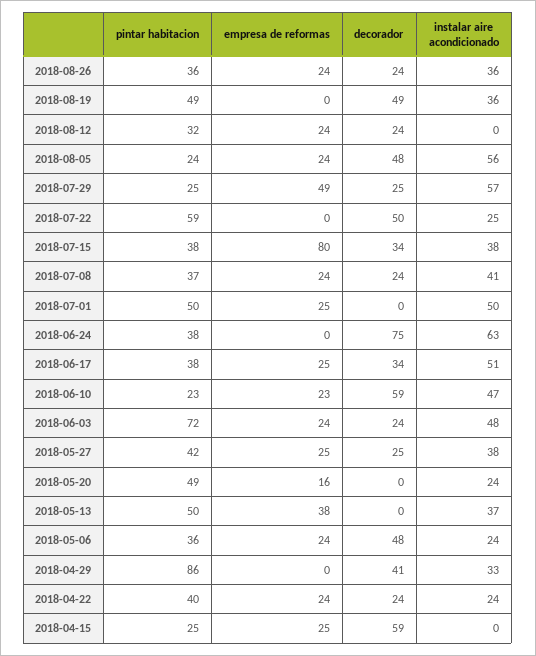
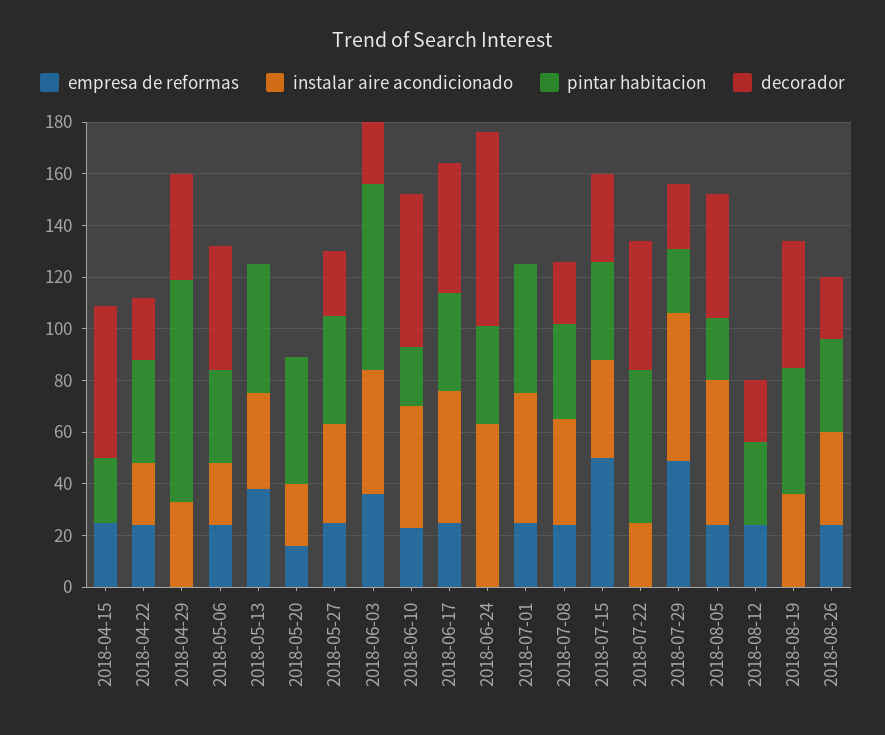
  {
    "pintar habitacion": {
      "2018-08-26": 36,
      "2018-08-19": 49,
      "2018-08-12": 32,
      "2018-08-05": 24,
      "2018-07-29": 25,
      "2018-07-22": 59,
      "2018-07-15": 38,
      "2018-07-08": 37,
      "2018-07-01": 50,
      "2018-06-24": 38,
      "2018-06-17": 38,
      "2018-06-10": 23,
      "2018-06-03": 72,
      "2018-05-27": 42,
      "2018-05-20": 49,
      "2018-05-13": 50,
      "2018-05-06": 36,
      "2018-04-29": 86,
      "2018-04-22": 40,
      "2018-04-15": 25
    },
    "empresa de reformas": {
      "2018-08-26": 24,
      "2018-08-19": 0,
      "2018-08-12": 24,
      "2018-08-05": 24,
      "2018-07-29": 49,
      "2018-07-22": 0,
-     "2018-07-15": 80,
+     "2018-07-15": 50,
      "2018-07-08": 24,
      "2018-07-01": 25,
      "2018-06-24": 0,
      "2018-06-17": 25,
      "2018-06-10": 23,
-     "2018-06-03": 24,
+     "2018-06-03": 35,
      "2018-05-27": 25,
      "2018-05-20": 16,
      "2018-05-13": 38,
      "2018-05-06": 24,
      "2018-04-29": 0,
      "2018-04-22": 24,
      "2018-04-15": 25
    },
    "decorador": {
      "2018-08-26": 24,
      "2018-08-19": 49,
      "2018-08-12": 24,
      "2018-08-05": 48,
      "2018-07-29": 25,
      "2018-07-22": 50,
      "2018-07-15": 34,
      "2018-07-08": 24,
      "2018-07-01": 0,
      "2018-06-24": 75,
-     "2018-06-17": 34,
+     "2018-06-17": 50,
      "2018-06-10": 59,
      "2018-06-03": 24,
      "2018-05-27": 25,
      "2018-05-20": 0,
      "2018-05-13": 0,
      "2018-05-06": 48,
      "2018-04-29": 41,
      "2018-04-22": 24,
      "2018-04-15": 59
    },
    "instalar aire acondicionado": {
      "2018-08-26": 36,
      "2018-08-19": 36,
      "2018-08-12": 0,
      "2018-08-05": 56,
      "2018-07-29": 57,
      "2018-07-22": 25,
      "2018-07-15": 38,
      "2018-07-08": 41,
      "2018-07-01": 50,
      "2018-06-24": 63,
      "2018-06-17": 51,
      "2018-06-10": 47,
      "2018-06-03": 48,
      "2018-05-27": 38,
      "2018-05-20": 24,
      "2018-05-13": 37,
      "2018-05-06": 24,
      "2018-04-29": 33,
      "2018-04-22": 24,
      "2018-04-15": 0
    }
  }

